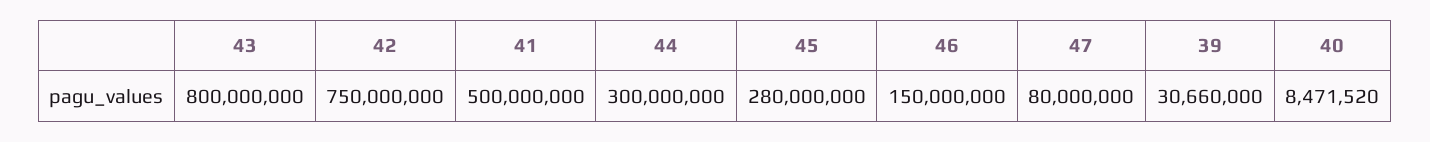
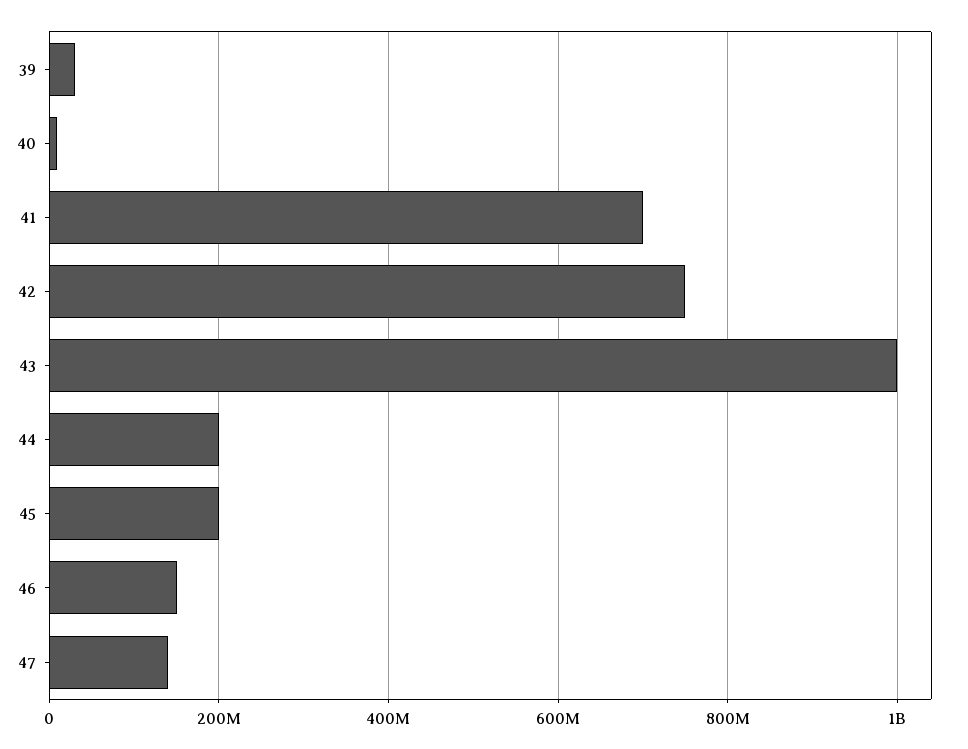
  {
-   "43": 800000000,
+   "43": 1000000000,
    "42": 750000000,
-   "41": 500000000,
+   "41": 700000000,
-   "44": 300000000,
+   "44": 200000000,
-   "45": 280000000,
+   "45": 200000000,
    "46": 150000000,
-   "47": 80000000,
+   "47": 140000000,
    "39": 30660000,
    "40": 8471520
  }

